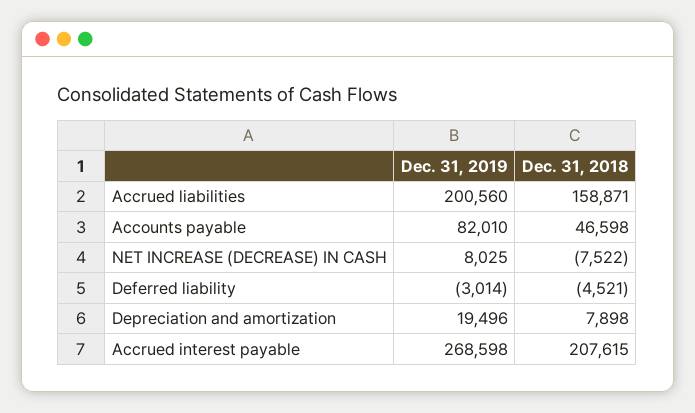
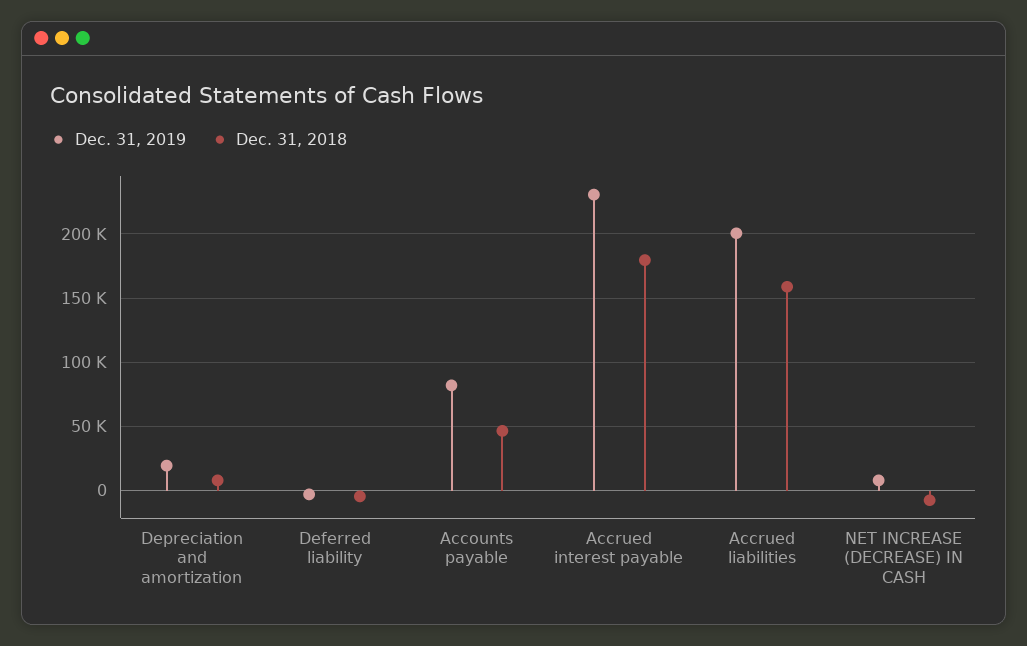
  {
    "Dec. 31, 2019": {
      "Accrued liabilities": 200560,
      "Accounts payable": 82010,
      "NET INCREASE (DECREASE) IN CASH": 8025,
      "Deferred liability": -3014,
      "Depreciation and amortization": 19496,
-     "Accrued interest payable": 268598
+     "Accrued interest payable": 230000
    },
    "Dec. 31, 2018": {
      "Accrued liabilities": 158871,
      "Accounts payable": 46598,
      "NET INCREASE (DECREASE) IN CASH": -7522,
      "Deferred liability": -4521,
      "Depreciation and amortization": 7898,
-     "Accrued interest payable": 207615
+     "Accrued interest payable": 180000
    }
  }

